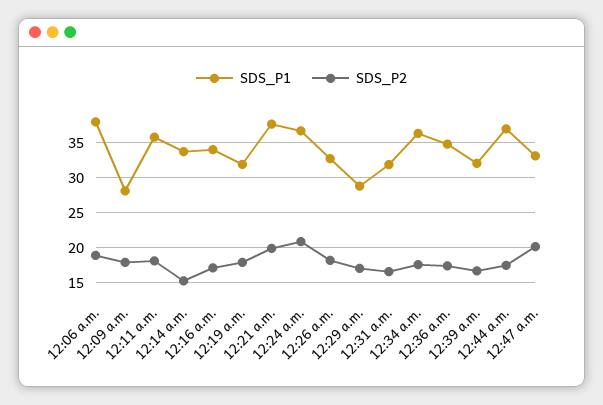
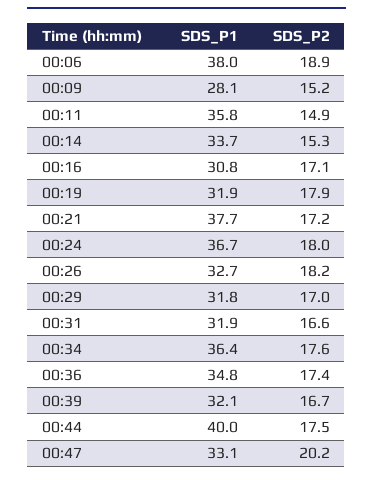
  {
    "SDS_P1": {
      "12:06 a.m.": 38,
      "12:09 a.m.": 28.1,
      "12:11 a.m.": 35.8,
      "12:14 a.m.": 33.7,
-     "12:16 a.m.": 34,
+     "12:16 a.m.": 30.8,
      "12:19 a.m.": 31.9,
      "12:21 a.m.": 37.7,
      "12:24 a.m.": 36.7,
      "12:26 a.m.": 32.7,
-     "12:29 a.m.": 29,
+     "12:29 a.m.": 31.8,
      "12:31 a.m.": 31.9,
      "12:34 a.m.": 36.4,
      "12:36 a.m.": 34.8,
      "12:39 a.m.": 32.1,
-     "12:44 a.m.": 37,
+     "12:44 a.m.": 40,
      "12:47 a.m.": 33.1
    },
    "SDS_P2": {
      "12:06 a.m.": 18.9,
-     "12:09 a.m.": 18,
+     "12:09 a.m.": 15.2,
-     "12:11 a.m.": 18,
+     "12:11 a.m.": 14.9,
      "12:14 a.m.": 15.3,
      "12:16 a.m.": 17.1,
      "12:19 a.m.": 17.9,
-     "12:21 a.m.": 20,
+     "12:21 a.m.": 17.2,
-     "12:24 a.m.": 21,
+     "12:24 a.m.": 18,
      "12:26 a.m.": 18.2,
      "12:29 a.m.": 17,
      "12:31 a.m.": 16.6,
      "12:34 a.m.": 17.6,
      "12:36 a.m.": 17.4,
      "12:39 a.m.": 16.7,
      "12:44 a.m.": 17.5,
      "12:47 a.m.": 20.2
    }
  }

